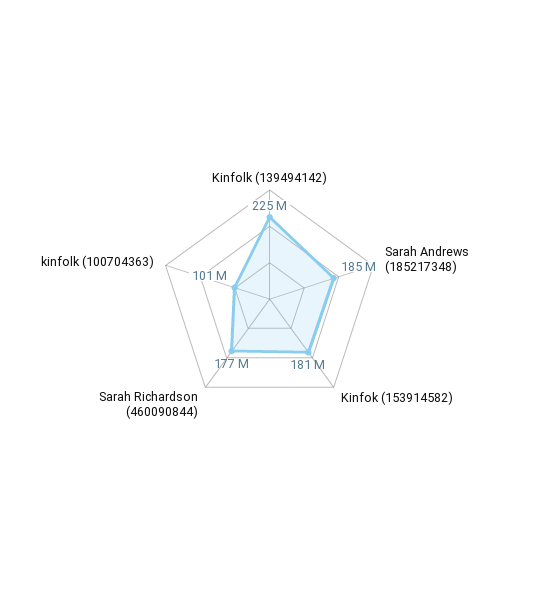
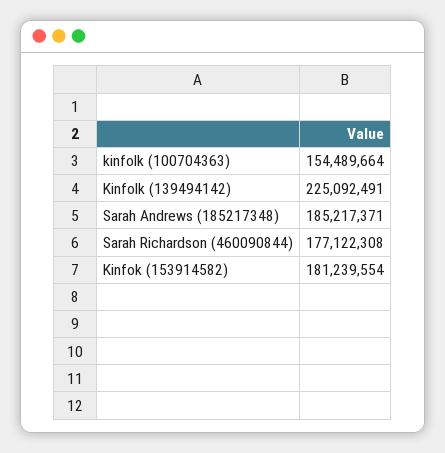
  {
    "Kinfolk (139494142)": 225092491,
    "Sarah Andrews (185217348)": 185217371,
    "Kinfok (153914582)": 181239554,
    "Sarah Richardson (460090844)": 177122308,
-   "kinfolk (100704363)": 101000000
+   "kinfolk (100704363)": 154489664
  }

